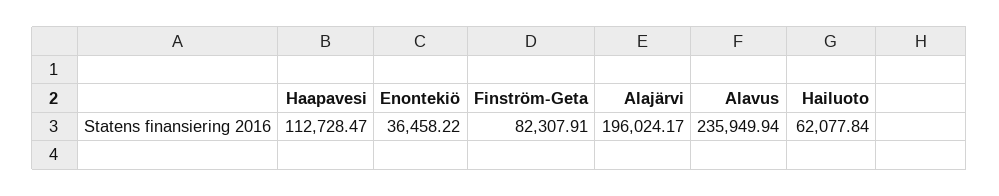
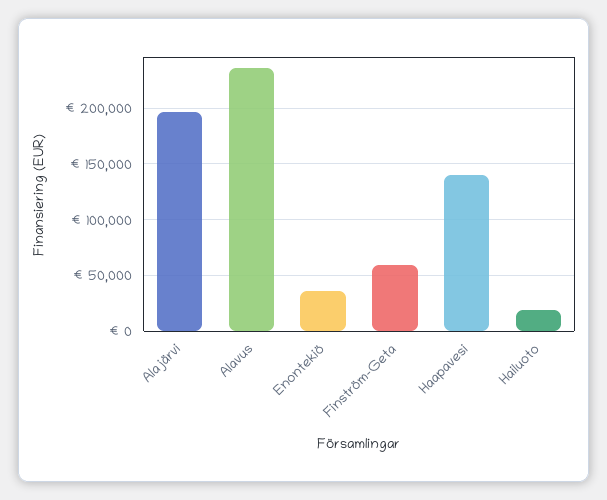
  {
-   "Haapavesi": 112728.47,
+   "Haapavesi": 140000,
    "Enontekiö": 36458.22,
-   "Finström-Geta": 82307.91,
+   "Finström-Geta": 60000,
    "Alajärvi": 196024.17,
    "Alavus": 235949.94,
-   "Hailuoto": 62077.84
+   "Hailuoto": 20000
  }

